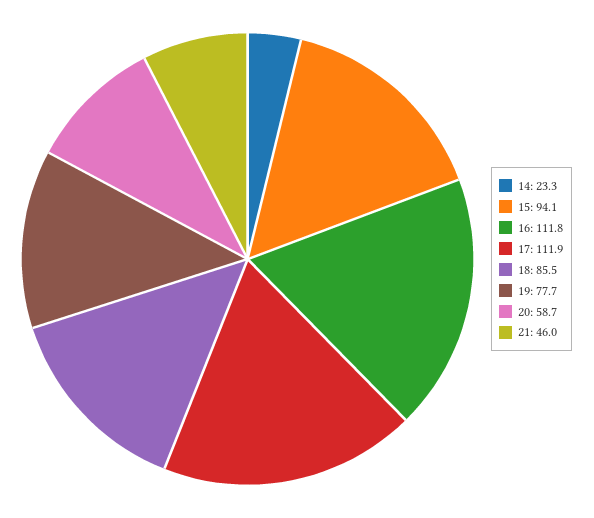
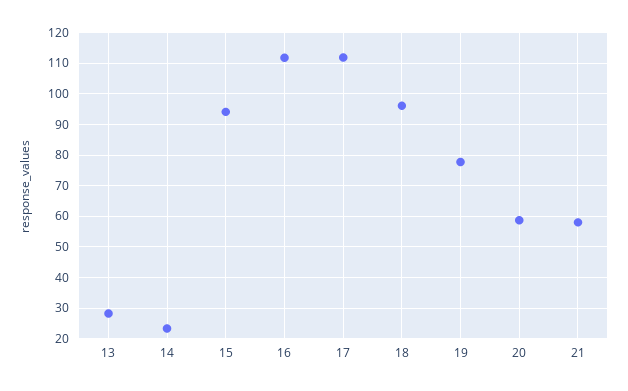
  {
    "14": 23.3,
    "15": 94.1,
    "16": 111.8,
    "17": 111.9,
-   "18": 85.5,
+   "18": 96,
    "19": 77.7,
    "20": 58.7,
-   "21": 46
+   "21": 58,
+   "13": 28
  }

